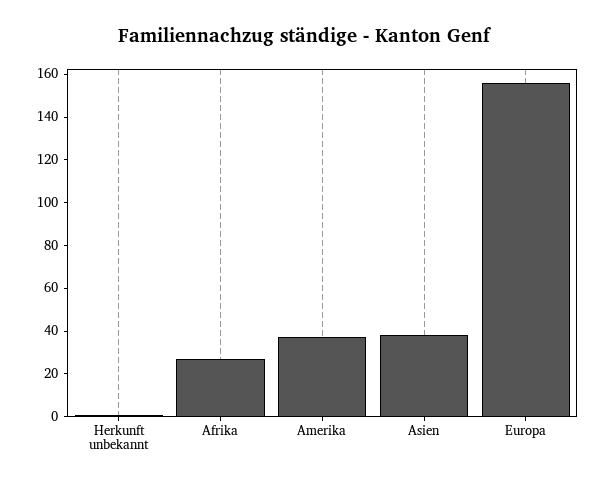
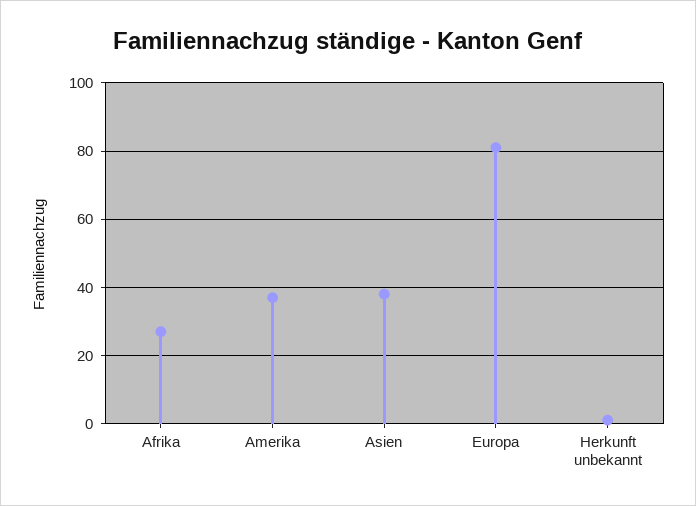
  {
    "Herkunft unbekannt": 0,
    "Afrika": 25,
    "Amerika": 35,
    "Asien": 40,
-   "Europa": 155
+   "Europa": 80
  }

